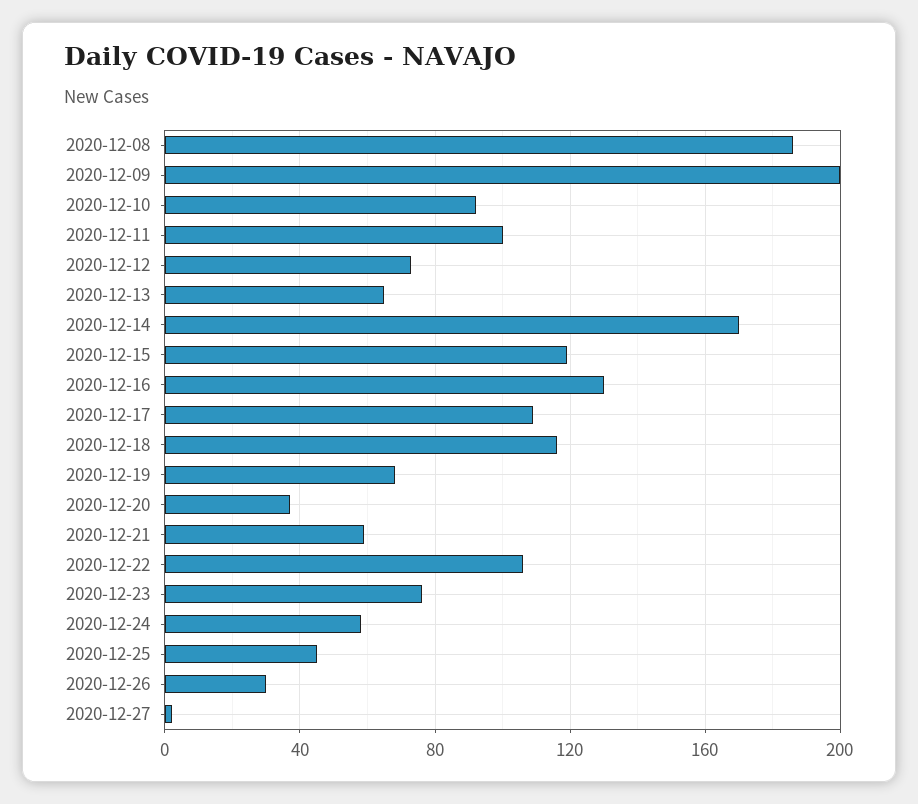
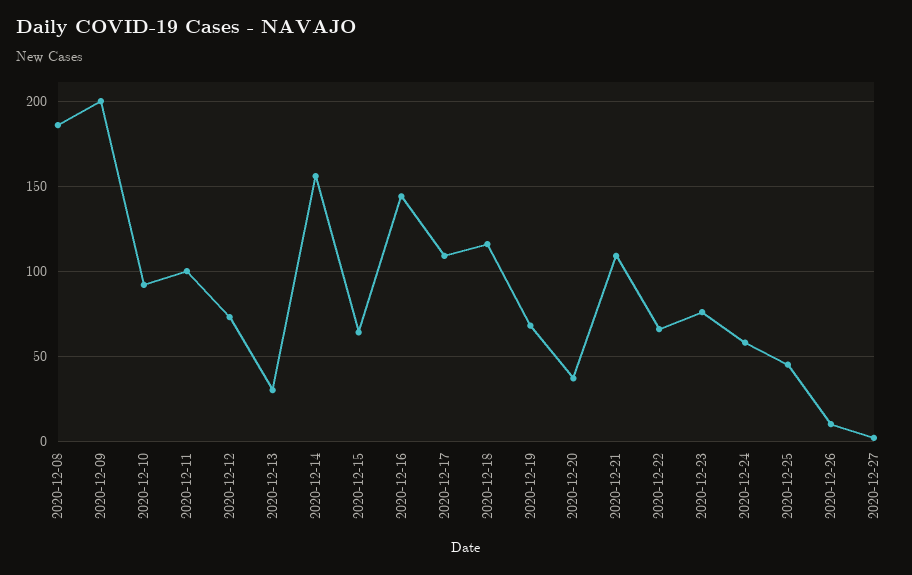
  {
    "2020-12-08": 185,
    "2020-12-09": 200,
    "2020-12-10": 90,
    "2020-12-11": 100,
    "2020-12-12": 75,
-   "2020-12-13": 65,
+   "2020-12-13": 30,
-   "2020-12-14": 170,
+   "2020-12-14": 155,
-   "2020-12-15": 120,
+   "2020-12-15": 65,
-   "2020-12-16": 130,
+   "2020-12-16": 145,
    "2020-12-17": 110,
    "2020-12-18": 115,
    "2020-12-19": 70,
    "2020-12-20": 35,
-   "2020-12-21": 60,
+   "2020-12-21": 110,
-   "2020-12-22": 105,
+   "2020-12-22": 65,
    "2020-12-23": 75,
    "2020-12-24": 60,
    "2020-12-25": 45,
-   "2020-12-26": 30,
+   "2020-12-26": 10,
    "2020-12-27": 0
  }

